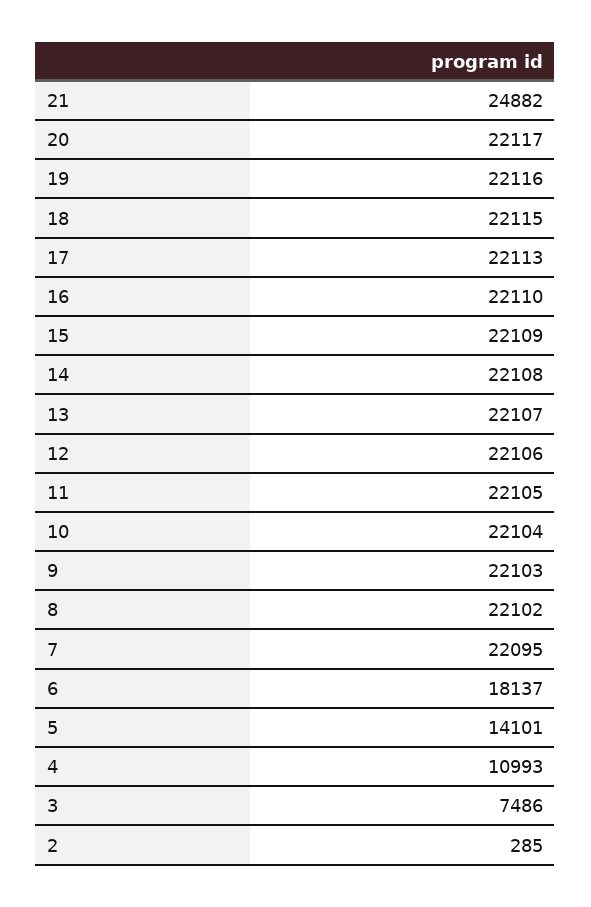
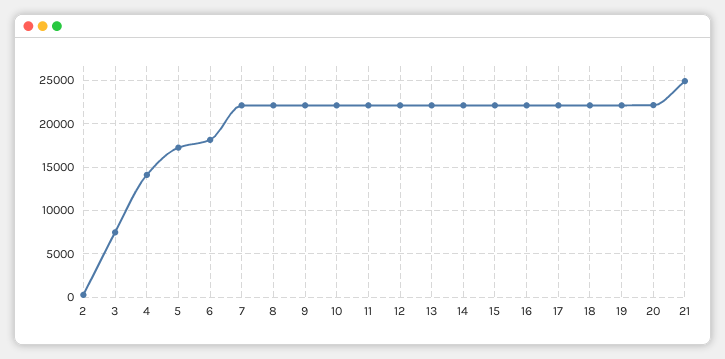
  {
    "21": 24882,
    "20": 22117,
    "19": 22116,
    "18": 22115,
    "17": 22113,
    "16": 22110,
    "15": 22109,
    "14": 22108,
    "13": 22107,
    "12": 22106,
    "11": 22105,
    "10": 22104,
    "9": 22103,
    "8": 22102,
    "7": 22095,
    "6": 18137,
-   "5": 14101,
+   "5": 17000,
-   "4": 10993,
+   "4": 14000,
    "3": 7486,
    "2": 285
  }

